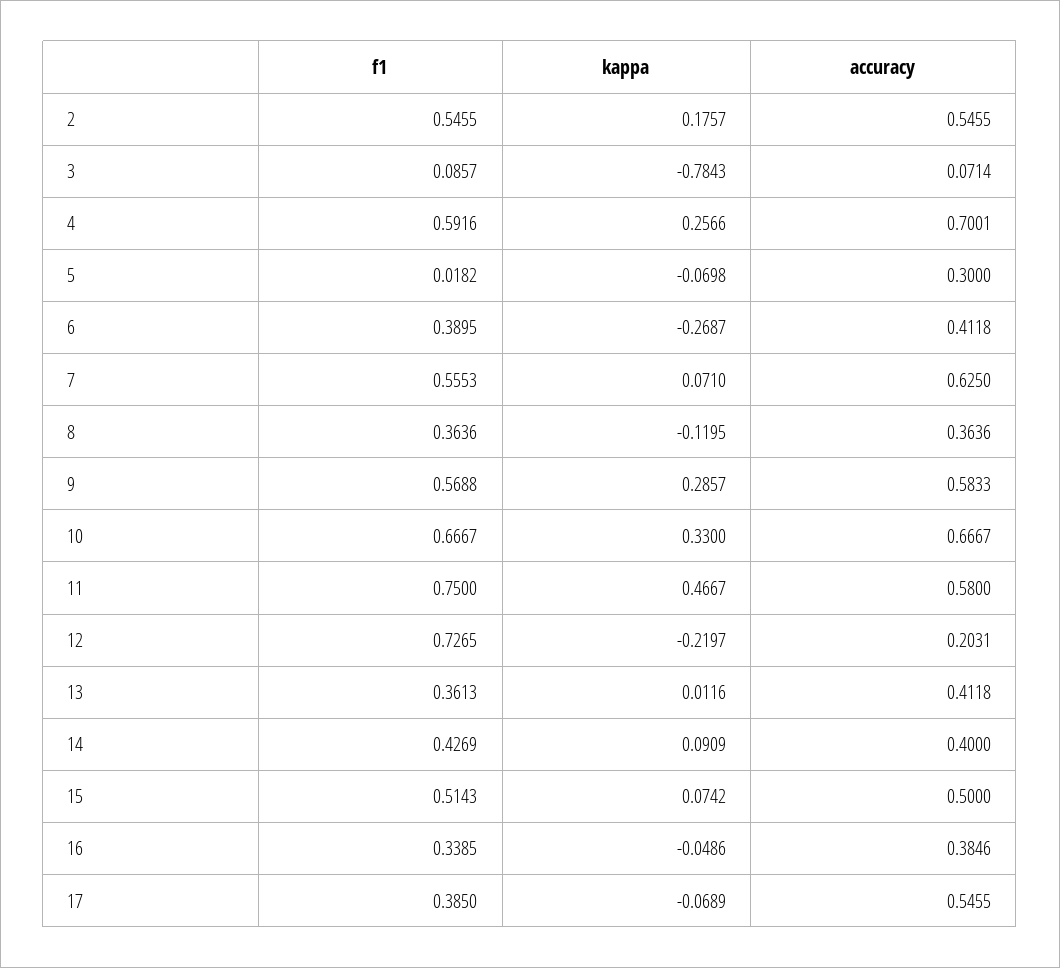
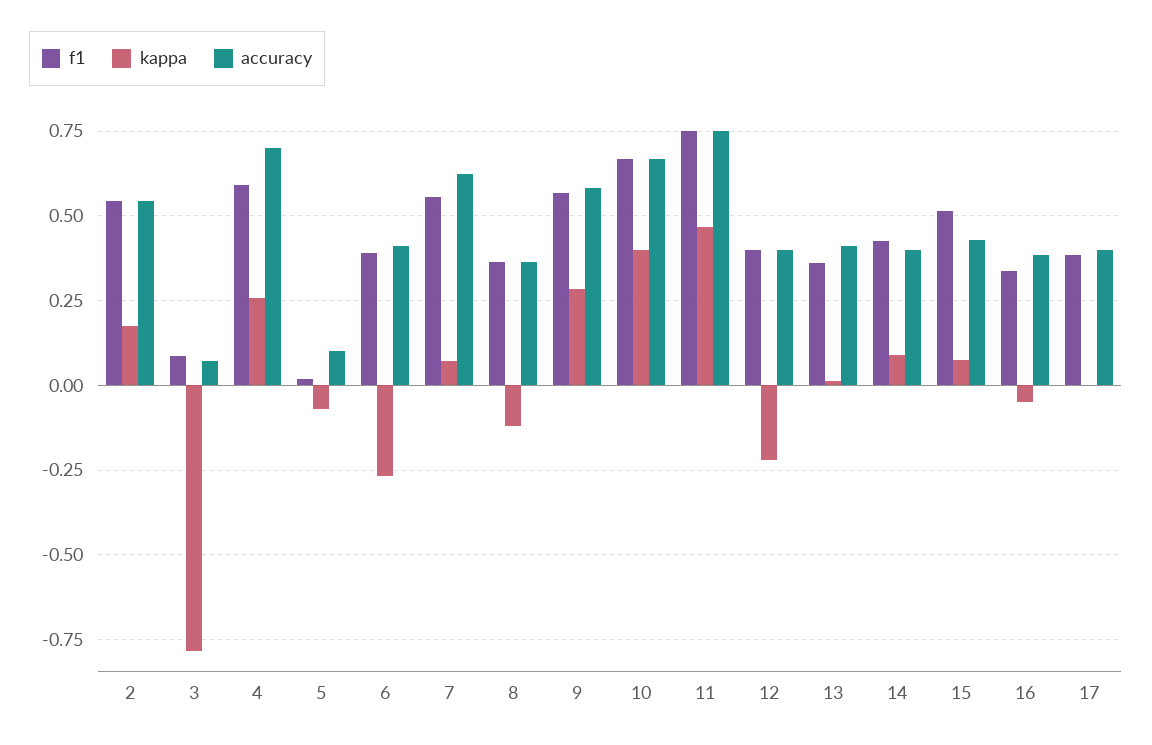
  {
    "f1": {
      "2": 0.5455,
      "3": 0.0857,
      "4": 0.5916,
      "5": 0.0182,
      "6": 0.3895,
      "7": 0.5553,
      "8": 0.3636,
      "9": 0.5688,
      "10": 0.6667,
      "11": 0.75,
-     "12": 0.7265,
+     "12": 0.4,
      "13": 0.3613,
      "14": 0.4269,
      "15": 0.5143,
      "16": 0.3385,
      "17": 0.385
    },
    "kappa": {
      "2": 0.1757,
      "3": -0.7843,
      "4": 0.2566,
      "5": -0.0698,
      "6": -0.2687,
      "7": 0.071,
      "8": -0.1195,
      "9": 0.2857,
-     "10": 0.33,
+     "10": 0.4,
      "11": 0.4667,
      "12": -0.2197,
      "13": 0.0116,
      "14": 0.0909,
      "15": 0.0742,
      "16": -0.0486,
-     "17": -0.0689
+     "17": 0
    },
    "accuracy": {
      "2": 0.5455,
      "3": 0.0714,
      "4": 0.7001,
-     "5": 0.3,
+     "5": 0.1,
      "6": 0.4118,
      "7": 0.625,
      "8": 0.3636,
      "9": 0.5833,
      "10": 0.6667,
-     "11": 0.58,
+     "11": 0.75,
-     "12": 0.2031,
+     "12": 0.4,
      "13": 0.4118,
      "14": 0.4,
-     "15": 0.5,
+     "15": 0.425,
      "16": 0.3846,
-     "17": 0.5455
+     "17": 0.4
    }
  }

